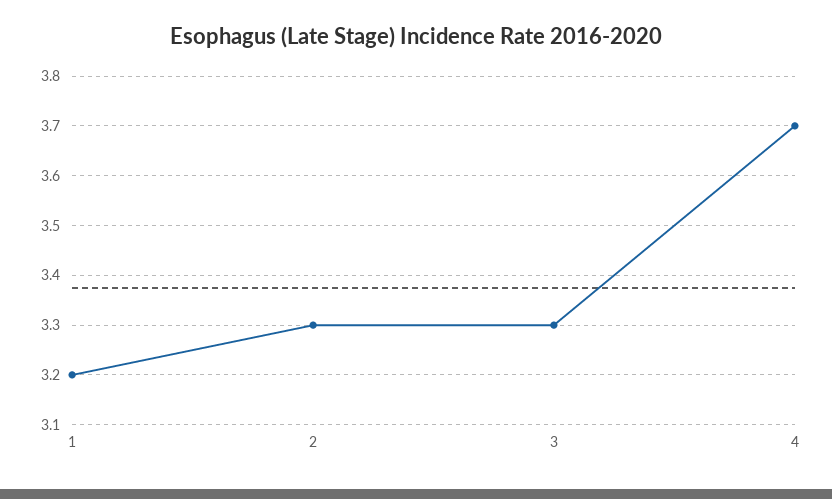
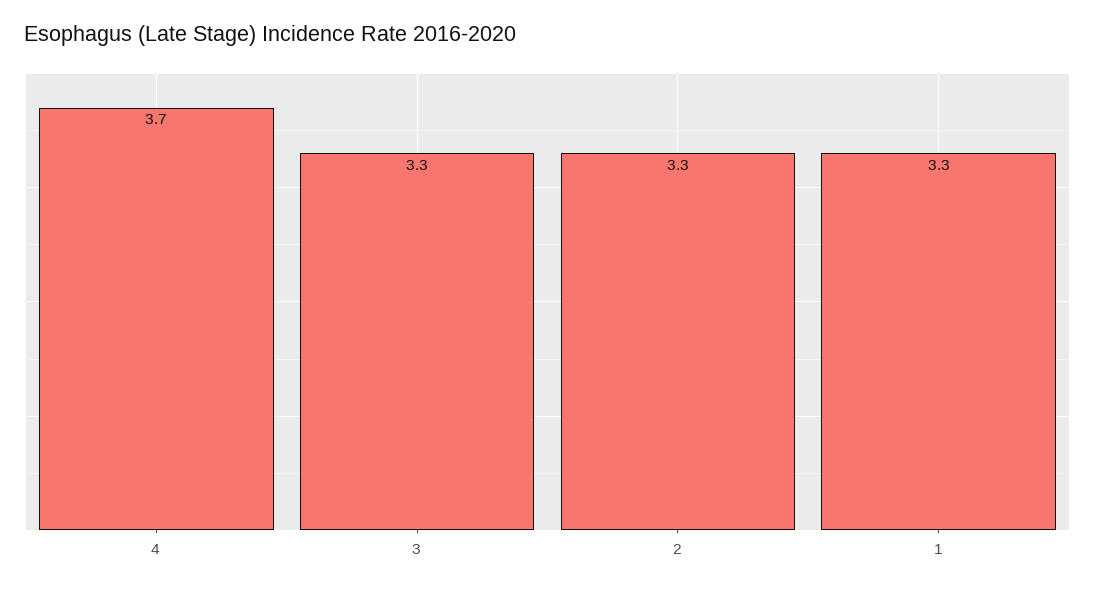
  {
-   "1": 3.2,
+   "1": 3.3,
    "2": 3.3,
    "3": 3.3,
    "4": 3.7
  }

